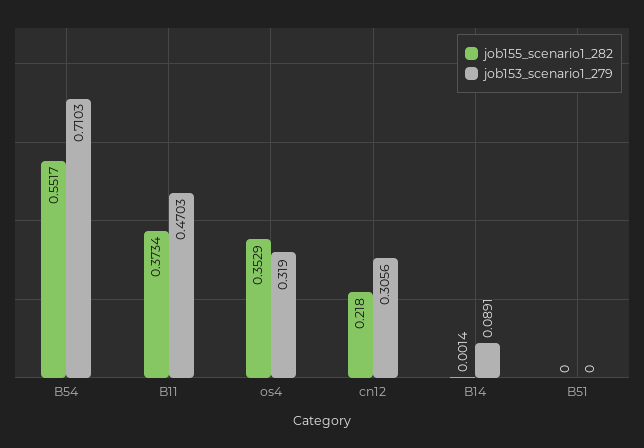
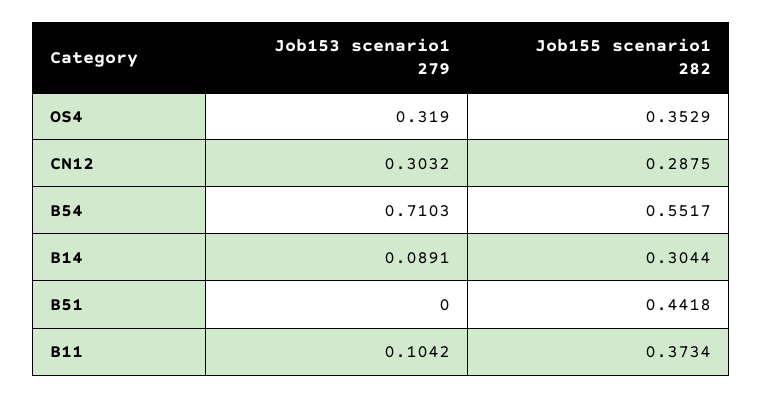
  {
    "job155_scenario1_282": {
      "B54": 0.5517,
      "B11": 0.3734,
      "os4": 0.3529,
-     "cn12": 0.218,
+     "cn12": 0.2875,
-     "B14": 0.0014,
+     "B14": 0.3044,
-     "B51": 0
+     "B51": 0.4418
    },
    "job153_scenario1_279": {
      "B54": 0.7103,
-     "B11": 0.4703,
+     "B11": 0.1042,
      "os4": 0.319,
-     "cn12": 0.3056,
+     "cn12": 0.3032,
      "B14": 0.0891,
      "B51": 0
    }
  }

